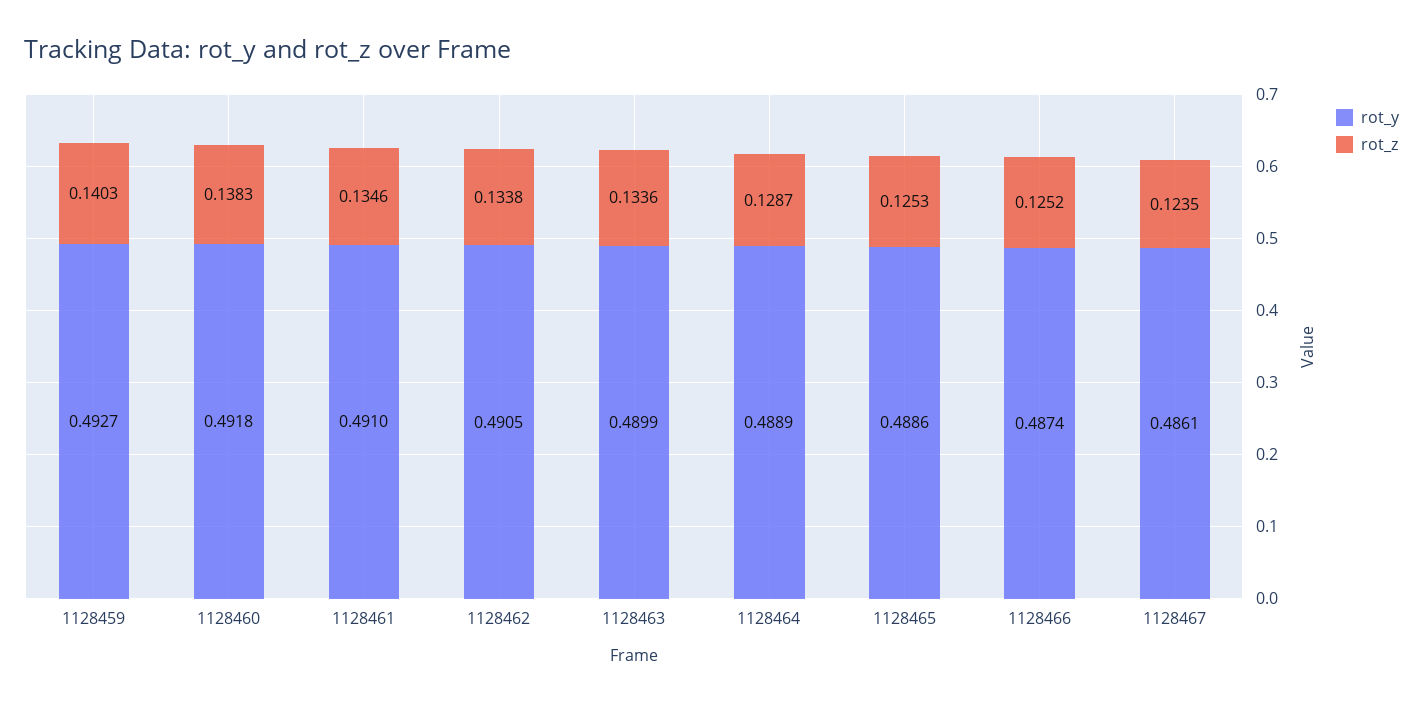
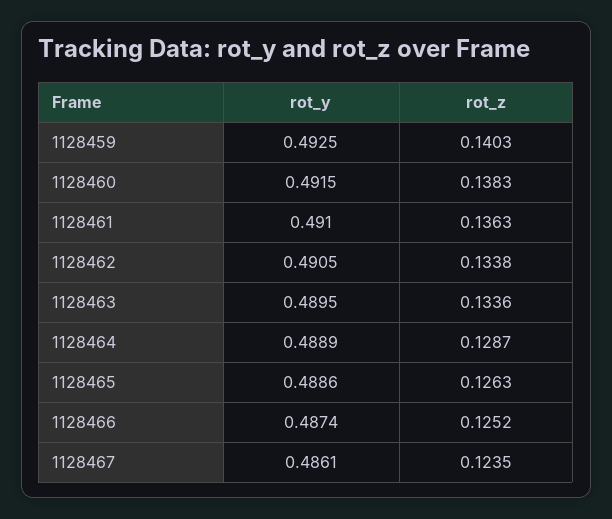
  {
    "rot_y": {
-     "1128459": 0.4927,
+     "1128459": 0.4925,
-     "1128460": 0.4918,
+     "1128460": 0.4915,
      "1128461": 0.491,
      "1128462": 0.4905,
-     "1128463": 0.4899,
+     "1128463": 0.4895,
      "1128464": 0.4889,
      "1128465": 0.4886,
      "1128466": 0.4874,
      "1128467": 0.4861
    },
    "rot_z": {
      "1128459": 0.1403,
      "1128460": 0.1383,
-     "1128461": 0.1346,
+     "1128461": 0.1363,
      "1128462": 0.1338,
      "1128463": 0.1336,
      "1128464": 0.1287,
-     "1128465": 0.1253,
+     "1128465": 0.1263,
      "1128466": 0.1252,
      "1128467": 0.1235
    }
  }

